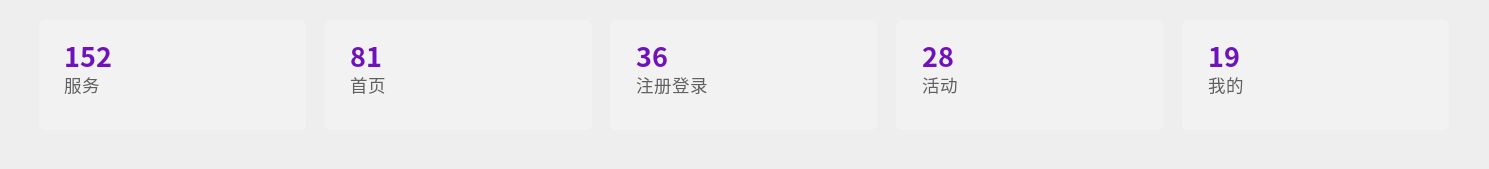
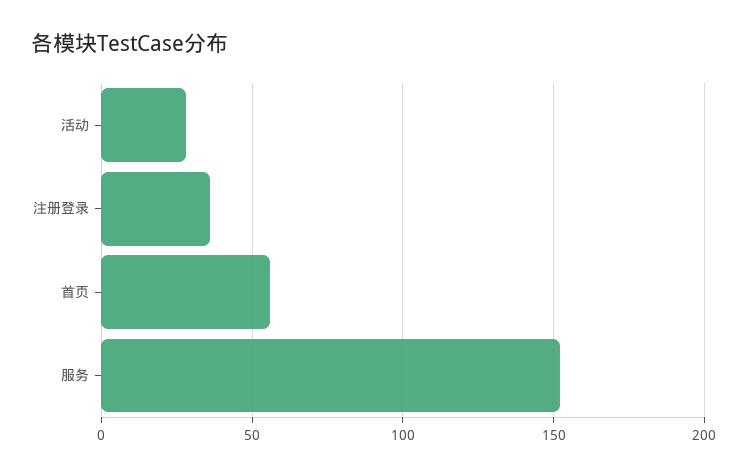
  {
    "服务": 152,
-   "首页": 81,
+   "首页": 55,
    "注册登录": 36,
-   "活动": 28,
+   "活动": 28
-   "我的": 19
  }

